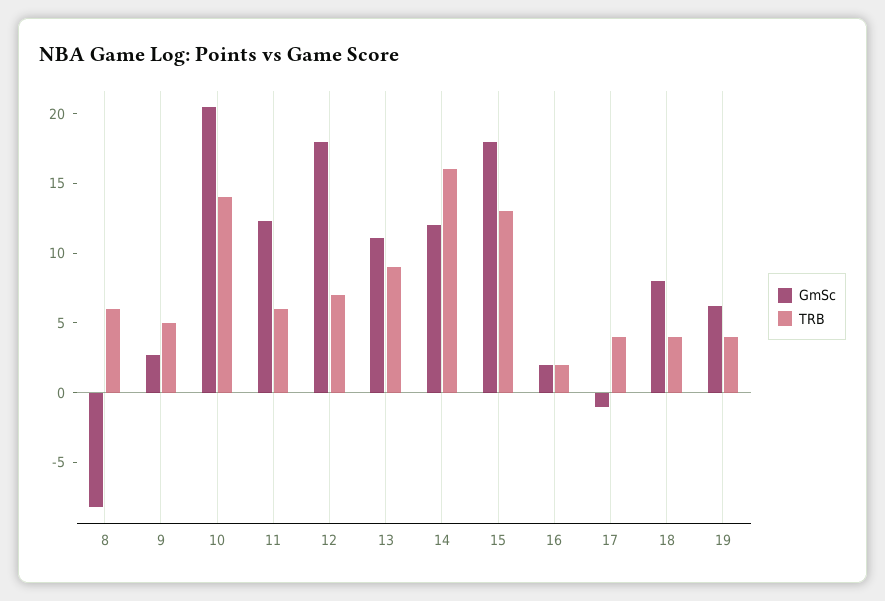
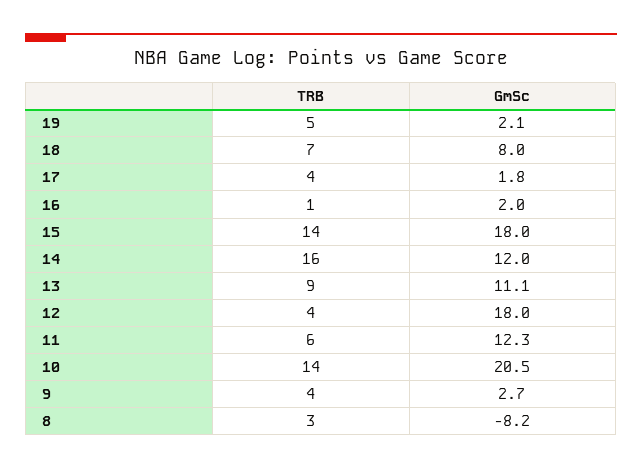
  {
    "GmSc": {
      "8": -8.2,
      "9": 2.7,
      "10": 20.5,
      "11": 12.3,
      "12": 18,
      "13": 11.1,
      "14": 12,
      "15": 18,
      "16": 2,
-     "17": -1,
+     "17": 1.8,
      "18": 8,
-     "19": 6
+     "19": 2.1
    },
    "TRB": {
-     "8": 6,
+     "8": 3,
-     "9": 5,
+     "9": 4,
      "10": 14,
      "11": 6,
-     "12": 7,
+     "12": 4,
      "13": 9,
      "14": 16,
-     "15": 13,
+     "15": 14,
-     "16": 2,
+     "16": 1,
      "17": 4,
-     "18": 4,
+     "18": 7,
-     "19": 4
+     "19": 5
    }
  }

